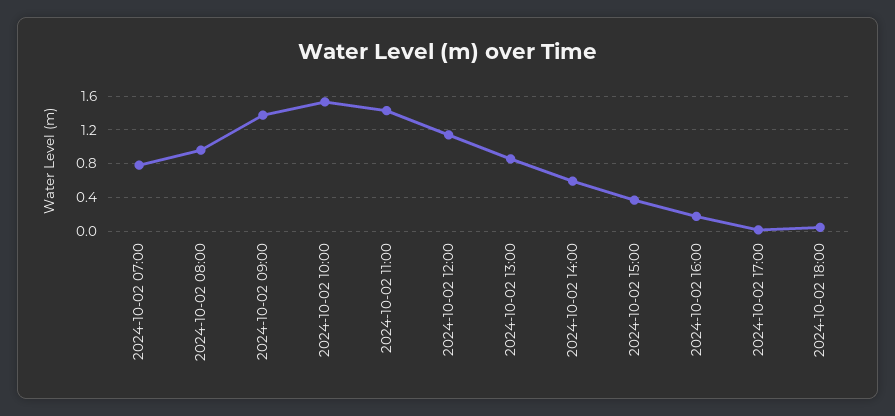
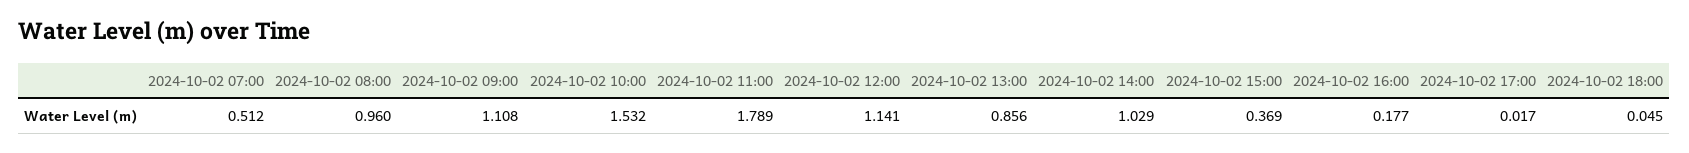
  {
-   "2024-10-02 07:00": 0.8,
+   "2024-10-02 07:00": 0.512,
    "2024-10-02 08:00": 0.96,
-   "2024-10-02 09:00": 1.4,
+   "2024-10-02 09:00": 1.108,
    "2024-10-02 10:00": 1.532,
-   "2024-10-02 11:00": 1.4,
+   "2024-10-02 11:00": 1.789,
    "2024-10-02 12:00": 1.141,
    "2024-10-02 13:00": 0.856,
-   "2024-10-02 14:00": 0.6,
+   "2024-10-02 14:00": 1.029,
    "2024-10-02 15:00": 0.369,
    "2024-10-02 16:00": 0.177,
    "2024-10-02 17:00": 0.017,
    "2024-10-02 18:00": 0.045
  }

